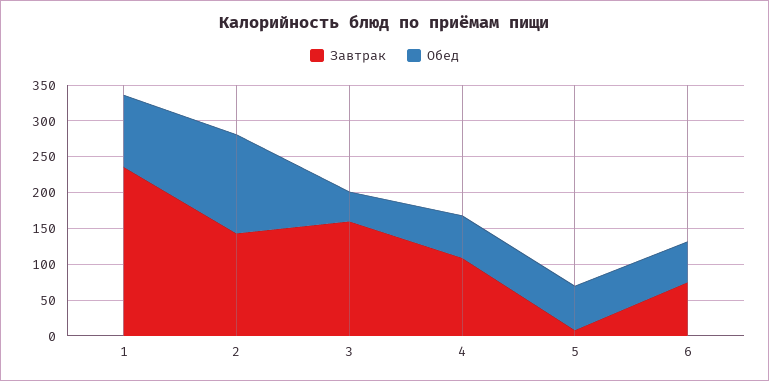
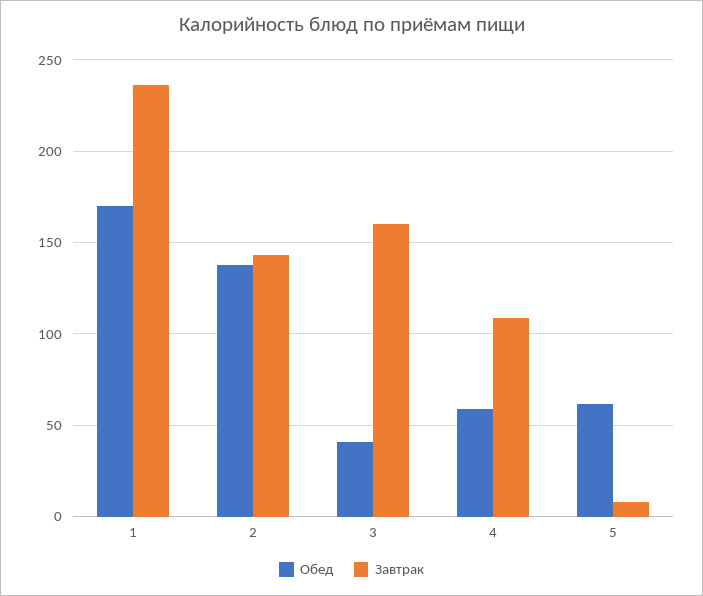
  {
    "Завтрак": {
      "1": 235,
      "2": 145,
      "3": 160,
      "4": 110,
-     "5": 10,
+     "5": 10
-     "6": 75
    },
    "Обед": {
-     "1": 100,
+     "1": 170,
      "2": 140,
      "3": 40,
      "4": 60,
-     "5": 60,
+     "5": 60
-     "6": 50
    }
  }

